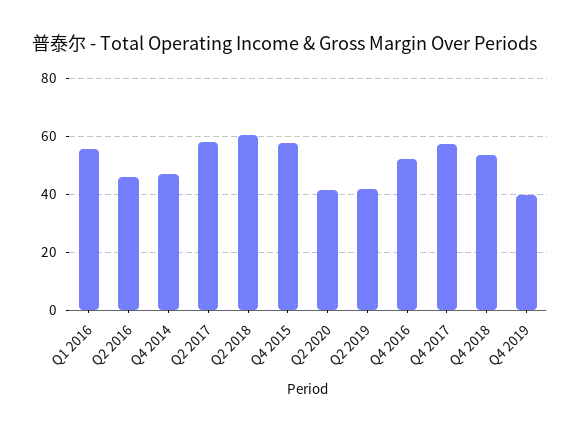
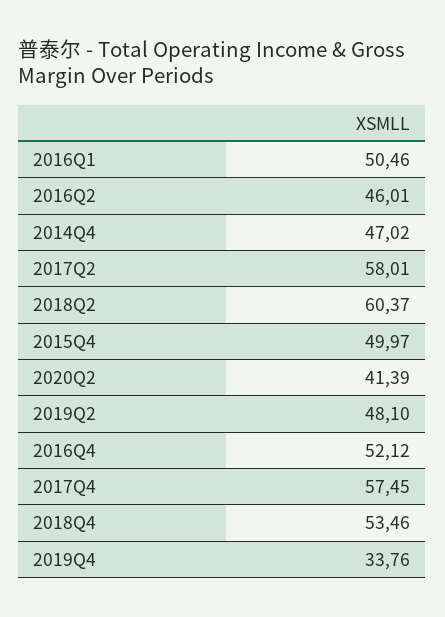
  {
-   "Q1 2016": 55,
+   "Q1 2016": 50.46,
    "Q2 2016": 46.01,
    "Q4 2014": 47.02,
    "Q2 2017": 58.01,
    "Q2 2018": 60.37,
-   "Q4 2015": 57.5,
+   "Q4 2015": 49.97,
    "Q2 2020": 41.39,
-   "Q2 2019": 42.5,
+   "Q2 2019": 48.1,
    "Q4 2016": 52.12,
    "Q4 2017": 57.45,
    "Q4 2018": 53.46,
-   "Q4 2019": 40
+   "Q4 2019": 33.76
  }

